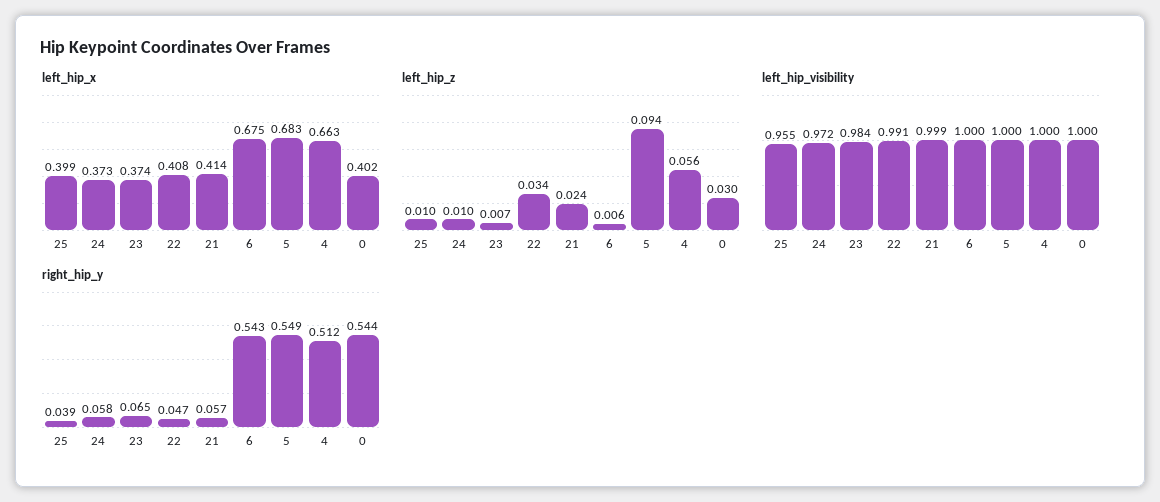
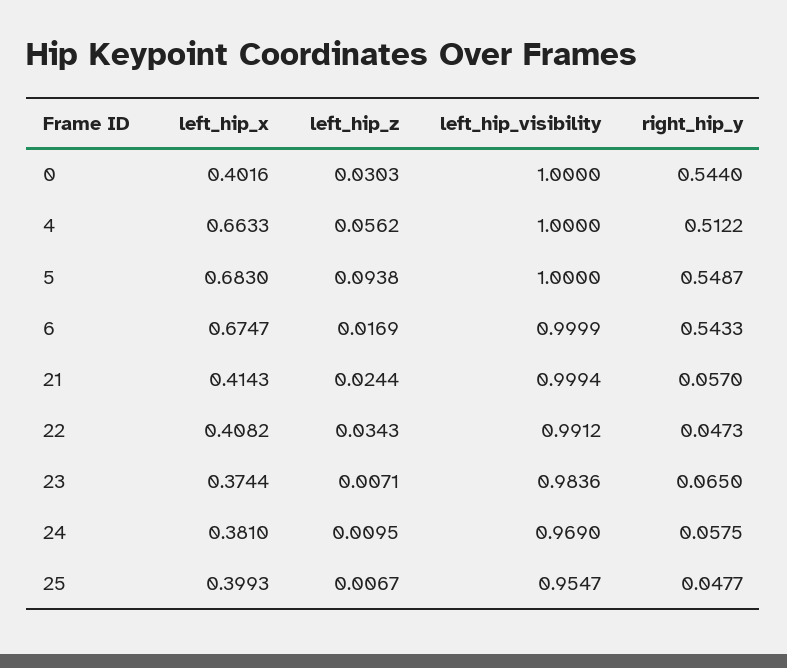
  {
    "left_hip_x": {
      "25": 0.3993,
-     "24": 0.373,
+     "24": 0.381,
      "23": 0.3744,
      "22": 0.4082,
      "21": 0.4143,
      "6": 0.6747,
      "5": 0.683,
      "4": 0.6633,
      "0": 0.4016
    },
    "left_hip_z": {
-     "25": 0.01,
+     "25": 0.0067,
      "24": 0.0095,
      "23": 0.0071,
      "22": 0.0343,
      "21": 0.0244,
-     "6": 0.006,
+     "6": 0.0169,
      "5": 0.0938,
      "4": 0.0562,
      "0": 0.0303
    },
    "left_hip_visibility": {
      "25": 0.9547,
-     "24": 0.972,
+     "24": 0.969,
      "23": 0.9836,
      "22": 0.9912,
      "21": 0.9994,
      "6": 0.9999,
      "5": 1,
      "4": 1,
      "0": 1
    },
    "right_hip_y": {
-     "25": 0.039,
+     "25": 0.0477,
      "24": 0.0575,
      "23": 0.065,
      "22": 0.0473,
      "21": 0.057,
      "6": 0.5433,
      "5": 0.5487,
      "4": 0.5122,
      "0": 0.544
    }
  }

